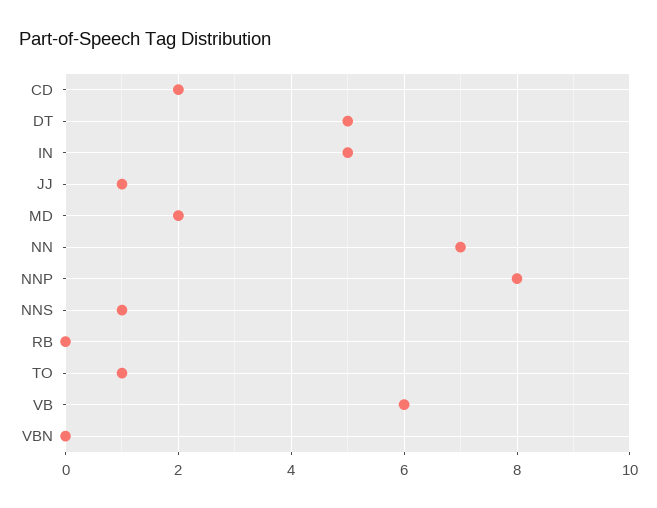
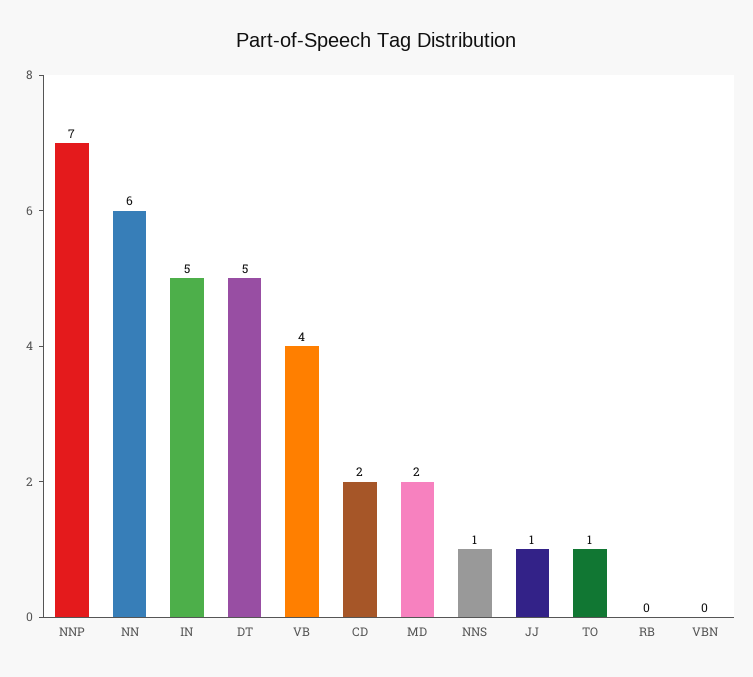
  {
    "CD": 2,
    "DT": 5,
    "IN": 5,
    "JJ": 1,
    "MD": 2,
-   "NN": 7,
+   "NN": 6,
-   "NNP": 8,
+   "NNP": 7,
    "NNS": 1,
    "RB": 0,
    "TO": 1,
-   "VB": 6,
+   "VB": 4,
    "VBN": 0
  }

